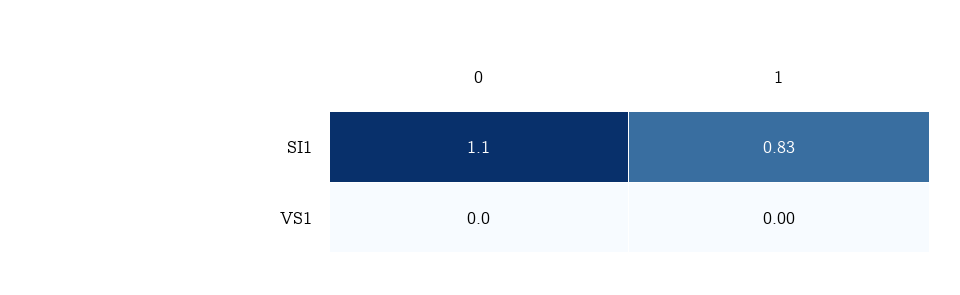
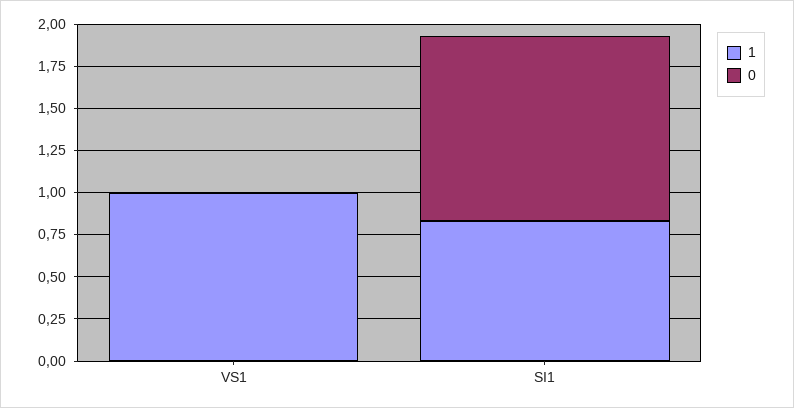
  {
    "0": {
      "SI1": 1.1,
      "VS1": 0
    },
    "1": {
      "SI1": 0.83,
-     "VS1": 0
+     "VS1": 1
    }
  }

